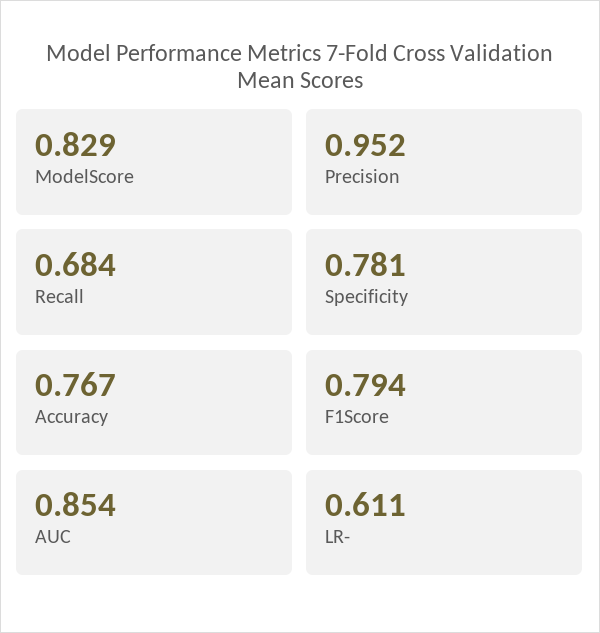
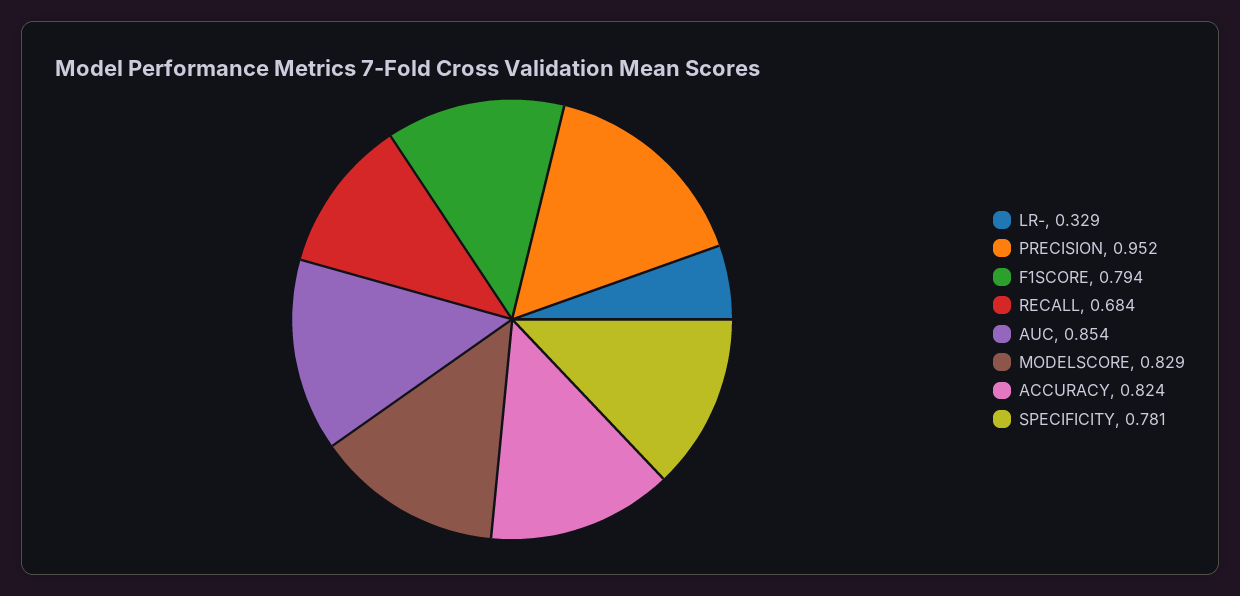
  {
    "ModelScore": 0.829,
    "Precision": 0.952,
    "Recall": 0.684,
    "Specificity": 0.781,
-   "Accuracy": 0.767,
+   "Accuracy": 0.824,
    "F1Score": 0.794,
    "AUC": 0.854,
-   "LR-": 0.611
+   "LR-": 0.329
  }

